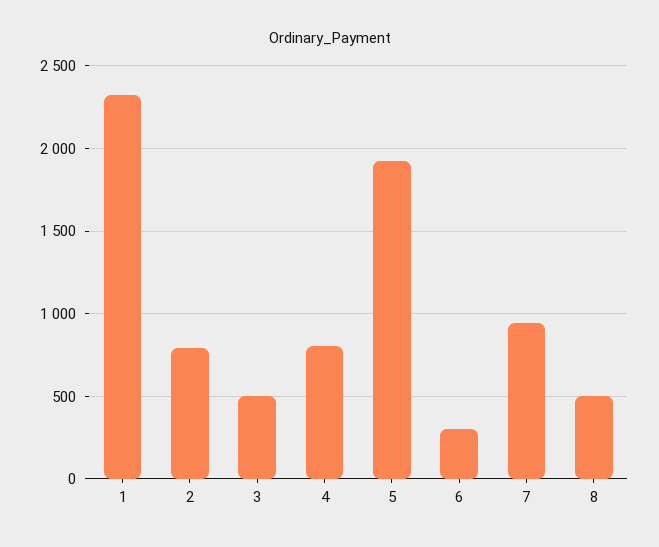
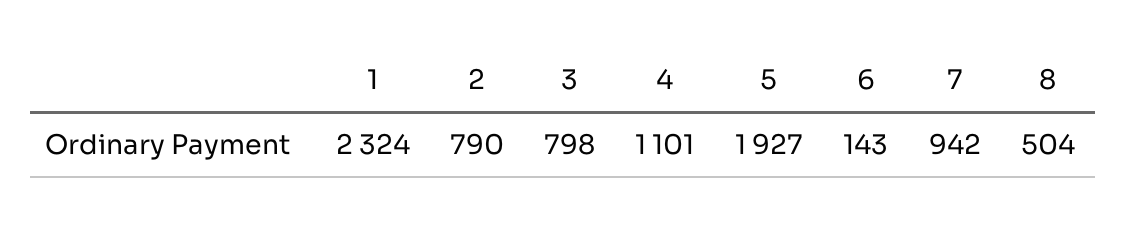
  {
    "1": 2324,
    "2": 790,
-   "3": 500,
+   "3": 798,
-   "4": 800,
+   "4": 1101,
    "5": 1927,
-   "6": 300,
+   "6": 143,
    "7": 942,
    "8": 504
  }

